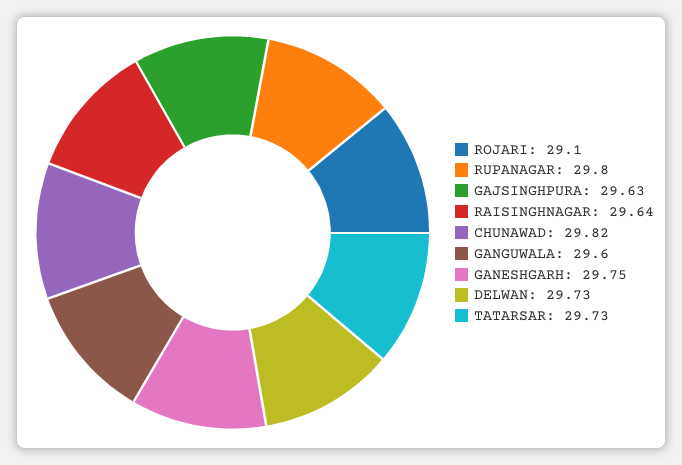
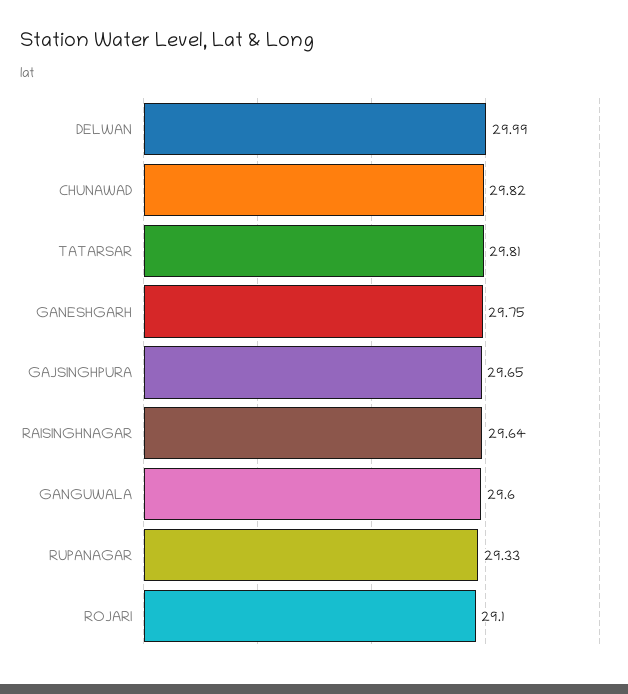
  {
    "ROJARI": 29.1,
-   "RUPANAGAR": 29.8,
+   "RUPANAGAR": 29.33,
-   "GAJSINGHPURA": 29.63,
+   "GAJSINGHPURA": 29.65,
    "RAISINGHNAGAR": 29.64,
    "CHUNAWAD": 29.82,
    "GANGUWALA": 29.6,
    "GANESHGARH": 29.75,
-   "DELWAN": 29.73,
+   "DELWAN": 29.99,
-   "TATARSAR": 29.73
+   "TATARSAR": 29.81
  }

